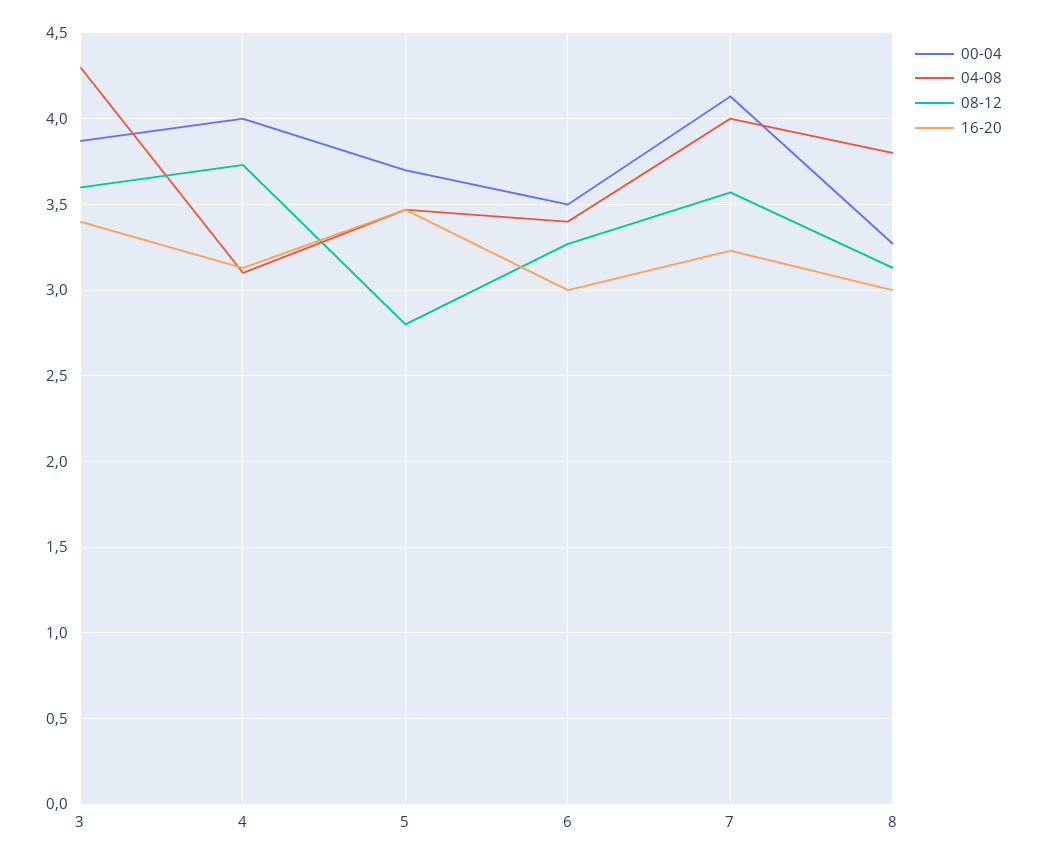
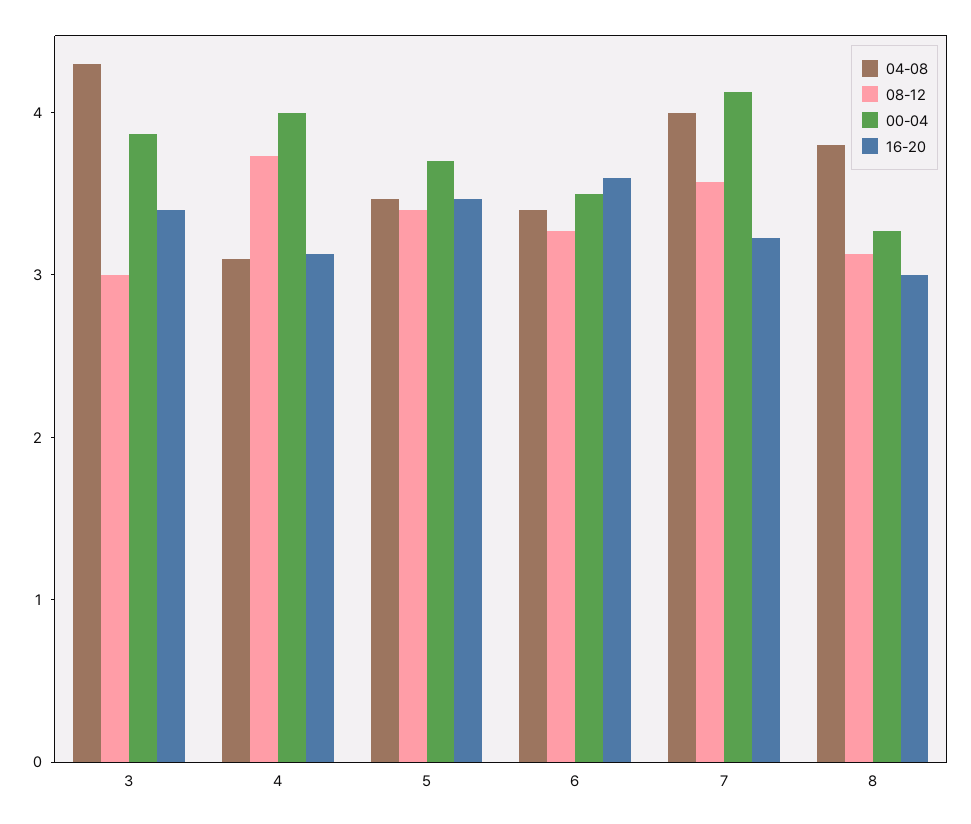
  {
    "00-04": {
      "3": 3.85,
      "4": 4,
      "5": 3.7,
      "6": 3.5,
      "7": 4.15,
      "8": 3.25
    },
    "04-08": {
      "3": 4.3,
      "4": 3.1,
      "5": 3.45,
      "6": 3.4,
      "7": 4,
      "8": 3.8
    },
    "08-12": {
-     "3": 3.6,
+     "3": 3,
      "4": 3.75,
-     "5": 2.8,
+     "5": 3.4,
      "6": 3.25,
      "7": 3.55,
      "8": 3.15
    },
    "16-20": {
      "3": 3.4,
      "4": 3.15,
      "5": 3.45,
-     "6": 3,
+     "6": 3.6,
      "7": 3.25,
      "8": 3
    }
  }

